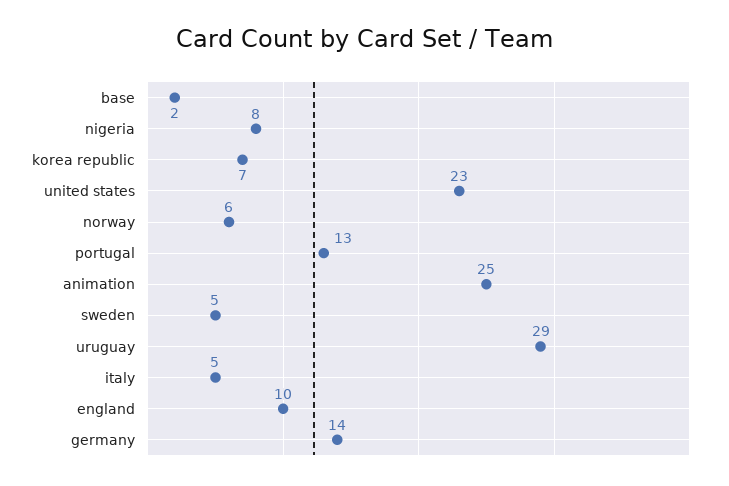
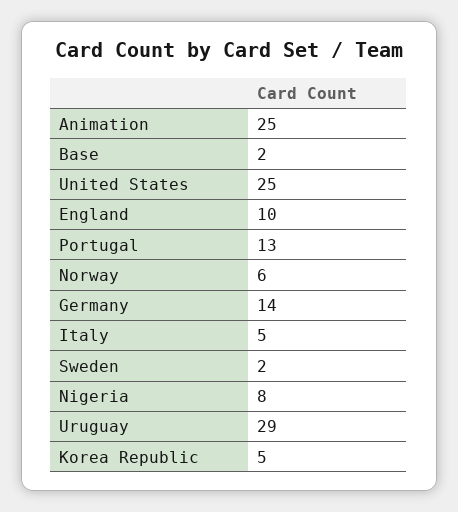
  {
    "base": 2,
    "nigeria": 8,
-   "korea republic": 7,
+   "korea republic": 5,
-   "united states": 23,
+   "united states": 25,
    "norway": 6,
    "portugal": 13,
    "animation": 25,
-   "sweden": 5,
+   "sweden": 2,
    "uruguay": 29,
    "italy": 5,
    "england": 10,
    "germany": 14
  }

